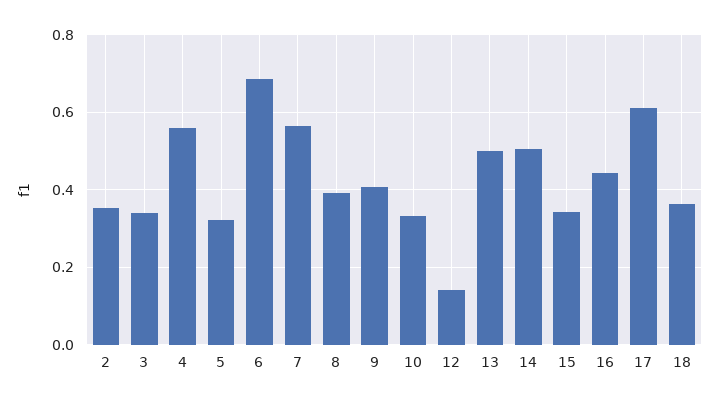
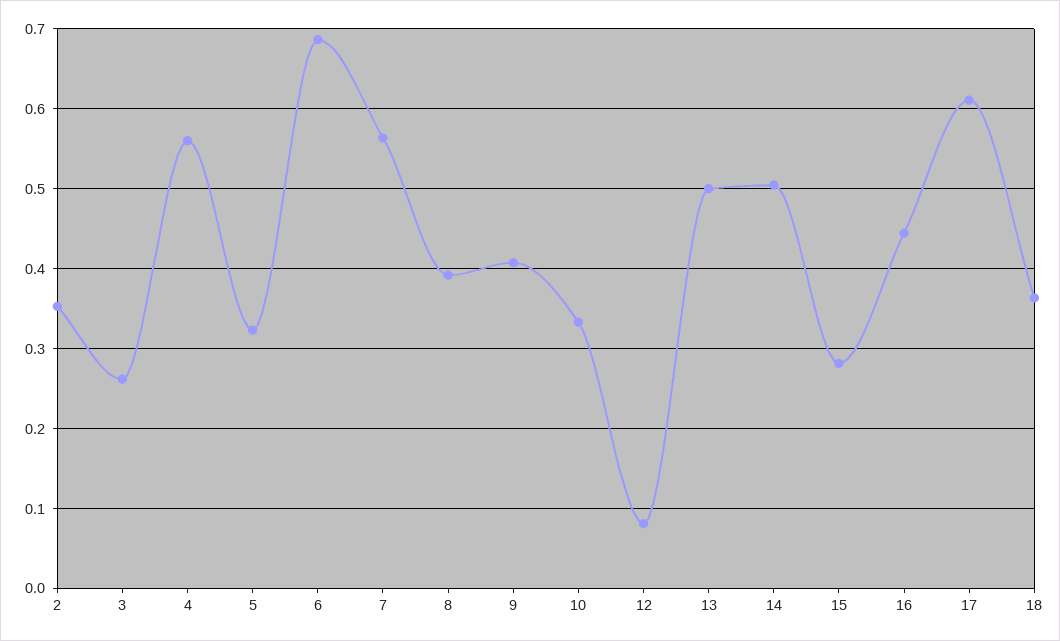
  {
    "2": 0.35,
-   "3": 0.34,
+   "3": 0.26,
    "4": 0.56,
    "5": 0.32,
    "6": 0.69,
    "7": 0.56,
    "8": 0.39,
    "9": 0.41,
    "10": 0.33,
-   "12": 0.14,
+   "12": 0.08,
    "13": 0.5,
    "14": 0.5,
-   "15": 0.34,
+   "15": 0.28,
    "16": 0.44,
    "17": 0.61,
    "18": 0.36
  }

